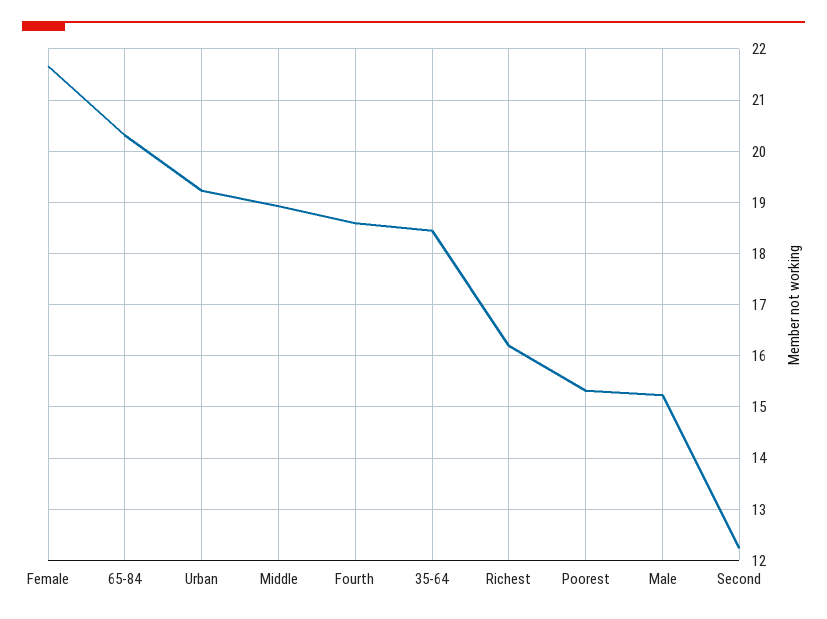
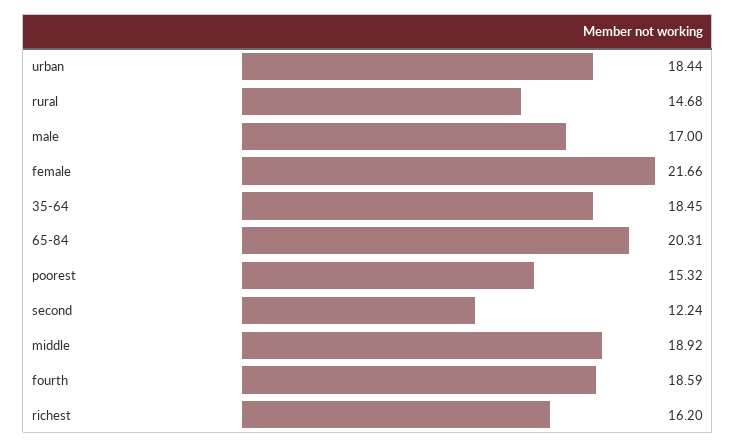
  {
    "Female": 21.66,
    "65-84": 20.31,
-   "Urban": 19.2,
+   "Urban": 18.44,
    "Middle": 18.92,
    "Fourth": 18.59,
    "35-64": 18.45,
    "Richest": 16.2,
    "Poorest": 15.32,
-   "Male": 15.2,
+   "Male": 17,
-   "Second": 12.24
+   "Second": 12.24,
+   "rural": 14.68
  }

